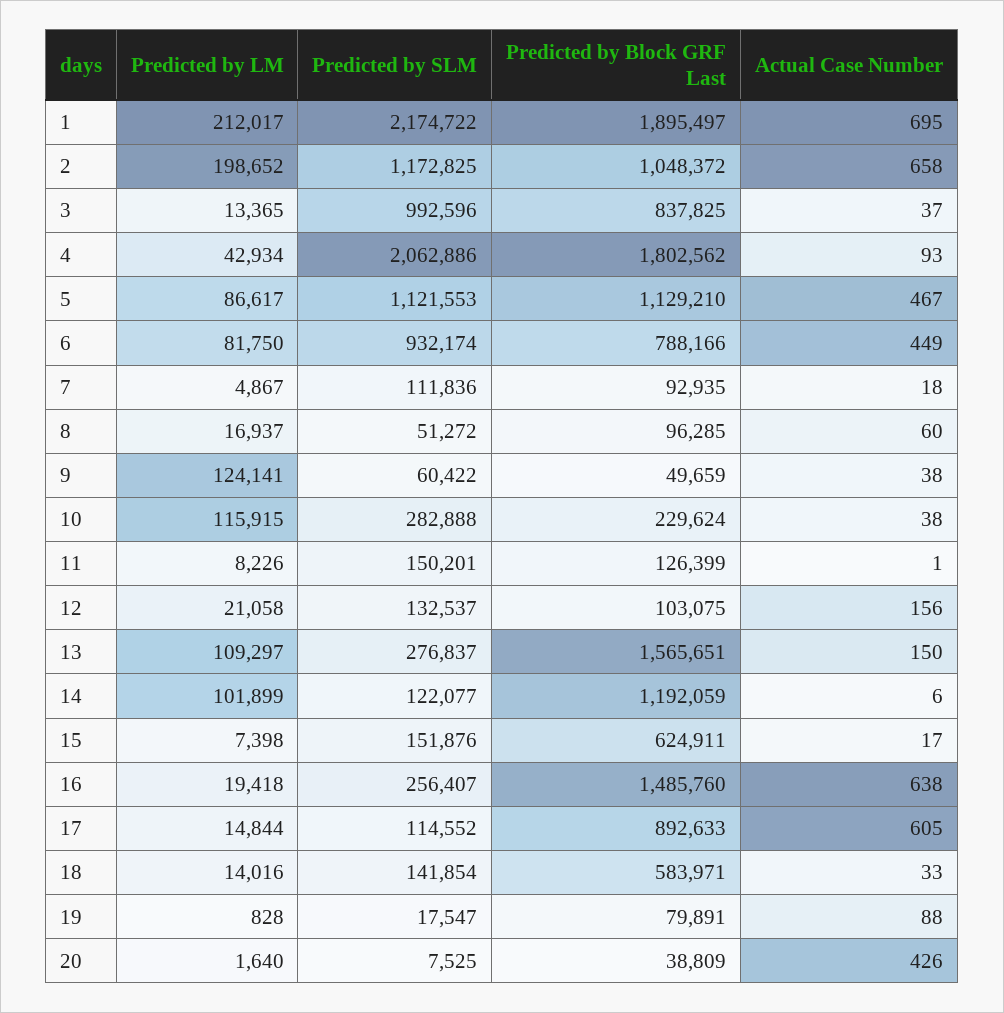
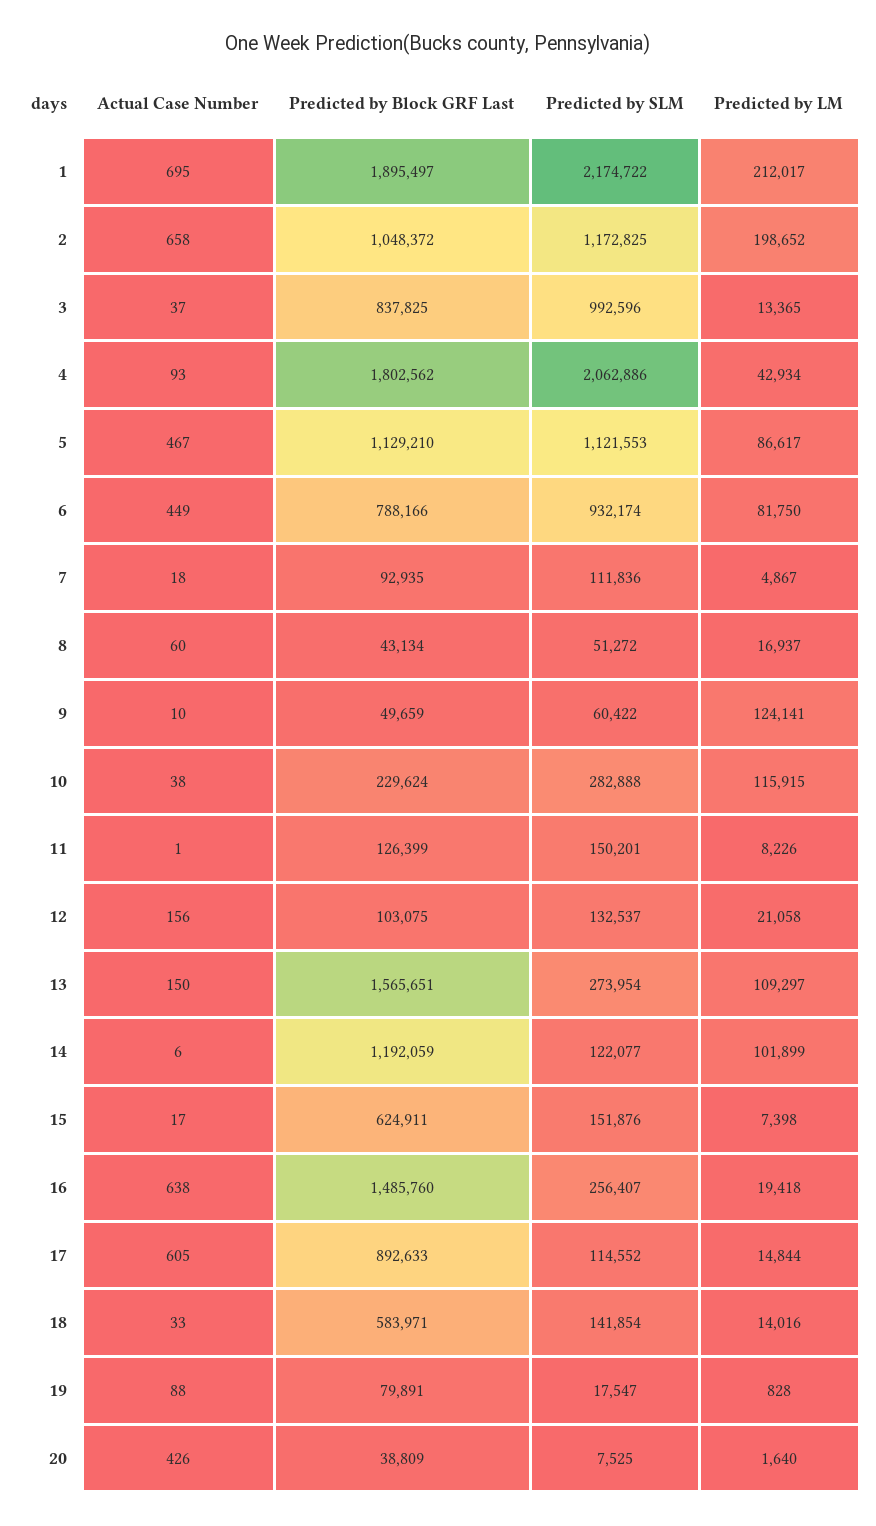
  {
    "Predicted by LM": {
      "1": 212017,
      "2": 198652,
      "3": 13365,
      "4": 42934,
      "5": 86617,
      "6": 81750,
      "7": 4867,
      "8": 16937,
      "9": 124141,
      "10": 115915,
      "11": 8226,
      "12": 21058,
      "13": 109297,
      "14": 101899,
      "15": 7398,
      "16": 19418,
      "17": 14844,
      "18": 14016,
      "19": 828,
      "20": 1640
    },
    "Predicted by SLM": {
      "1": 2174722,
      "2": 1172825,
      "3": 992596,
      "4": 2062886,
      "5": 1121553,
      "6": 932174,
      "7": 111836,
      "8": 51272,
      "9": 60422,
      "10": 282888,
      "11": 150201,
      "12": 132537,
-     "13": 276837,
+     "13": 273954,
      "14": 122077,
      "15": 151876,
      "16": 256407,
      "17": 114552,
      "18": 141854,
      "19": 17547,
      "20": 7525
    },
    "Predicted by Block GRF Last": {
      "1": 1895497,
      "2": 1048372,
      "3": 837825,
      "4": 1802562,
      "5": 1129210,
      "6": 788166,
      "7": 92935,
-     "8": 96285,
+     "8": 43134,
      "9": 49659,
      "10": 229624,
      "11": 126399,
      "12": 103075,
      "13": 1565651,
      "14": 1192059,
      "15": 624911,
      "16": 1485760,
      "17": 892633,
      "18": 583971,
      "19": 79891,
      "20": 38809
    },
    "Actual Case Number": {
      "1": 695,
      "2": 658,
      "3": 37,
      "4": 93,
      "5": 467,
      "6": 449,
      "7": 18,
      "8": 60,
-     "9": 38,
+     "9": 10,
      "10": 38,
      "11": 1,
      "12": 156,
      "13": 150,
      "14": 6,
      "15": 17,
      "16": 638,
      "17": 605,
      "18": 33,
      "19": 88,
      "20": 426
    }
  }

